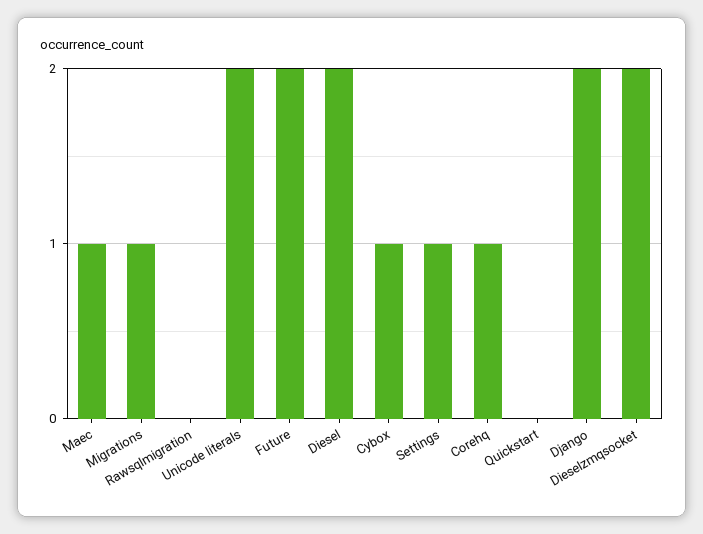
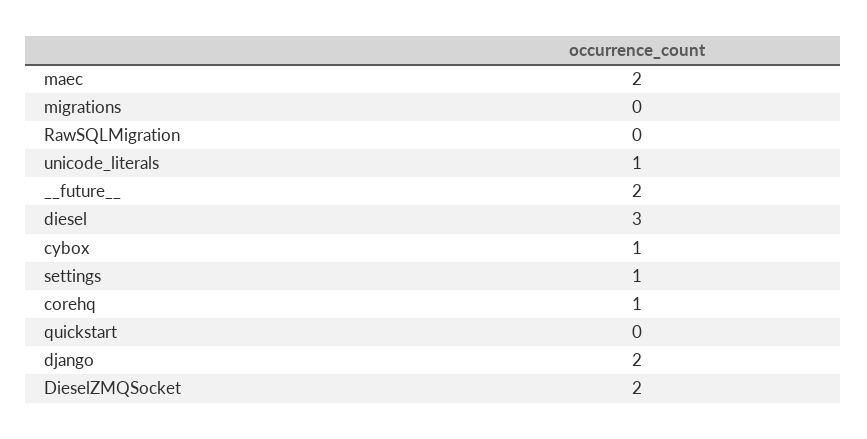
  {
-   "Maec": 1,
+   "Maec": 2,
-   "Migrations": 1,
+   "Migrations": 0,
    "Rawsqlmigration": 0,
-   "Unicode literals": 2,
+   "Unicode literals": 1,
    "Future": 2,
-   "Diesel": 2,
+   "Diesel": 3,
    "Cybox": 1,
    "Settings": 1,
    "Corehq": 1,
    "Quickstart": 0,
    "Django": 2,
    "Dieselzmqsocket": 2
  }

